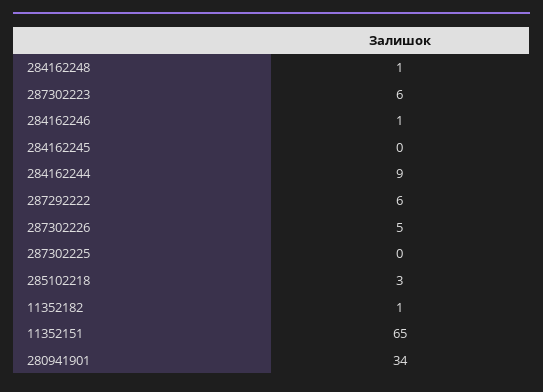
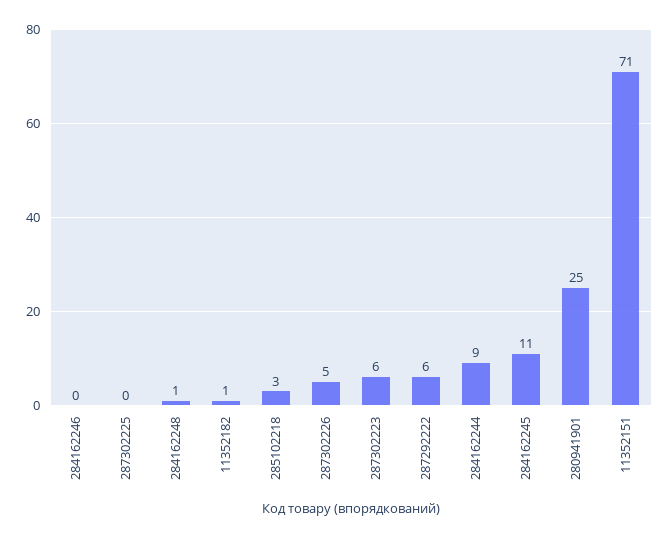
  {
    "284162248": 1,
    "287302223": 6,
-   "284162246": 1,
+   "284162246": 0,
-   "284162245": 0,
+   "284162245": 11,
    "284162244": 9,
    "287292222": 6,
    "287302226": 5,
    "287302225": 0,
    "285102218": 3,
    "11352182": 1,
-   "11352151": 65,
+   "11352151": 71,
-   "280941901": 34
+   "280941901": 25
  }

